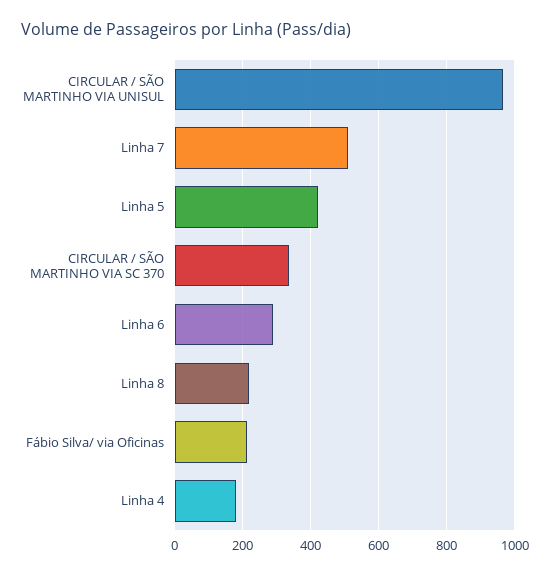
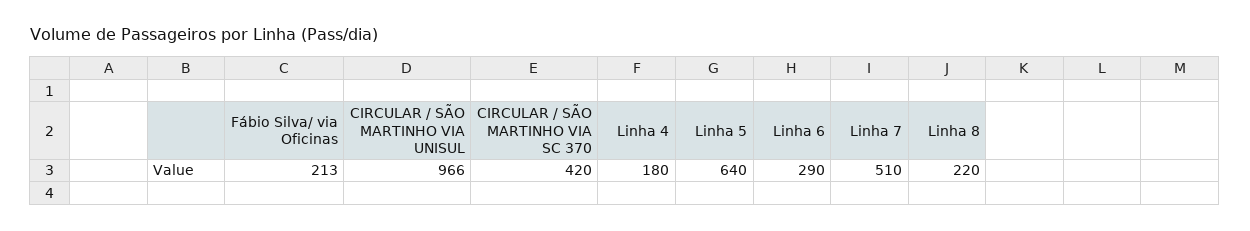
  {
    "CIRCULAR / SÃO MARTINHO VIA UNISUL": 966,
    "Linha 7": 510,
-   "Linha 5": 420,
+   "Linha 5": 640,
-   "CIRCULAR / SÃO MARTINHO VIA SC 370": 340,
+   "CIRCULAR / SÃO MARTINHO VIA SC 370": 420,
    "Linha 6": 290,
    "Linha 8": 220,
    "Fábio Silva/ via Oficinas": 213,
    "Linha 4": 180
  }

